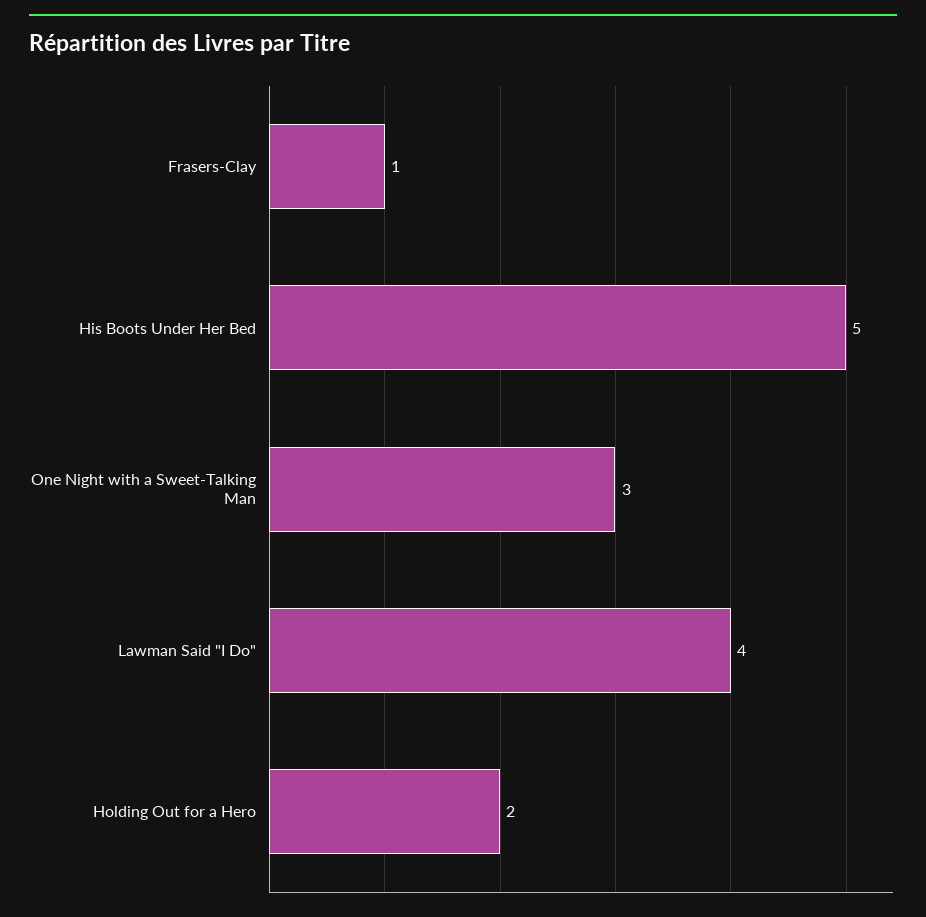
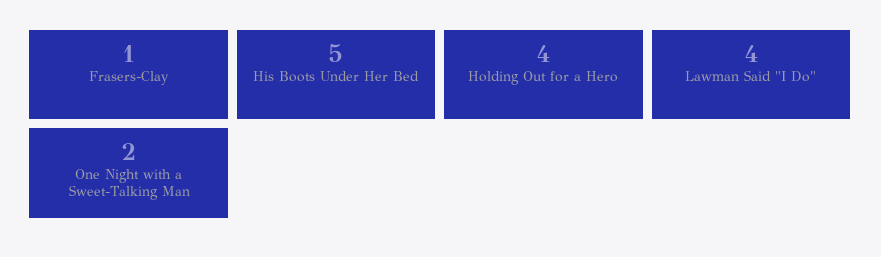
  {
    "Frasers-Clay": 1,
    "His Boots Under Her Bed": 5,
-   "One Night with a Sweet-Talking Man": 3,
+   "One Night with a Sweet-Talking Man": 2,
    "Lawman Said \"I Do\"": 4,
-   "Holding Out for a Hero": 2
+   "Holding Out for a Hero": 4
  }

